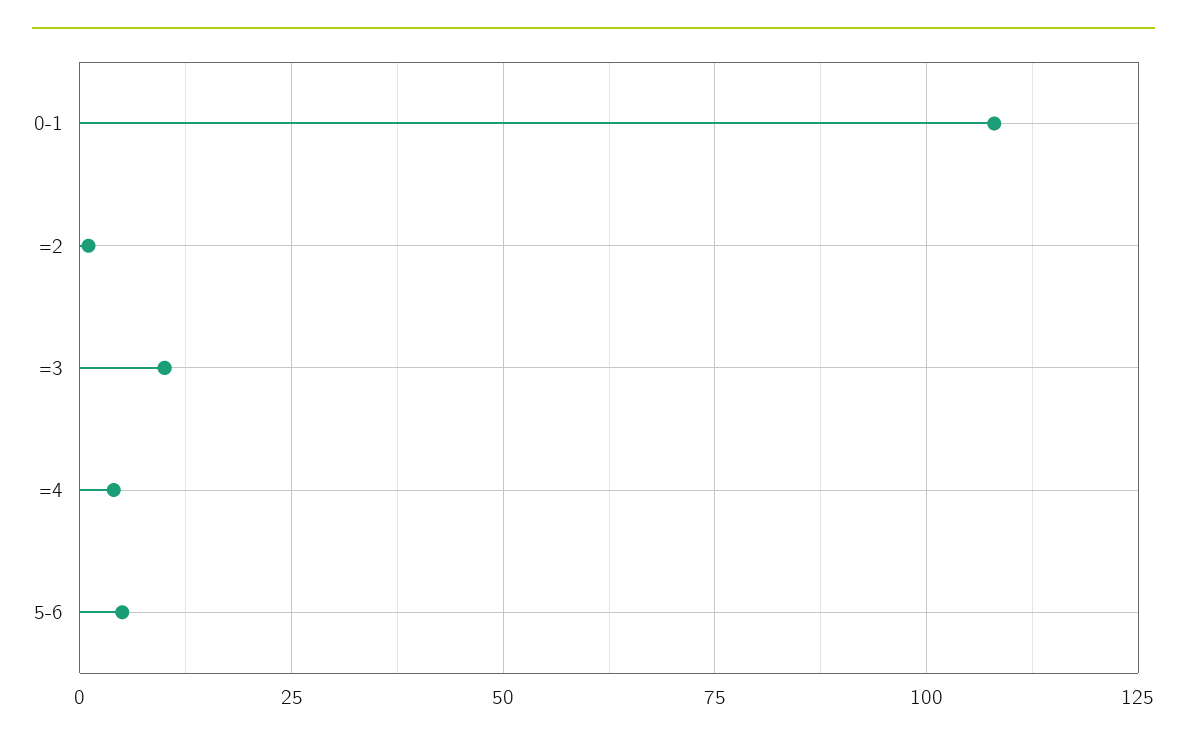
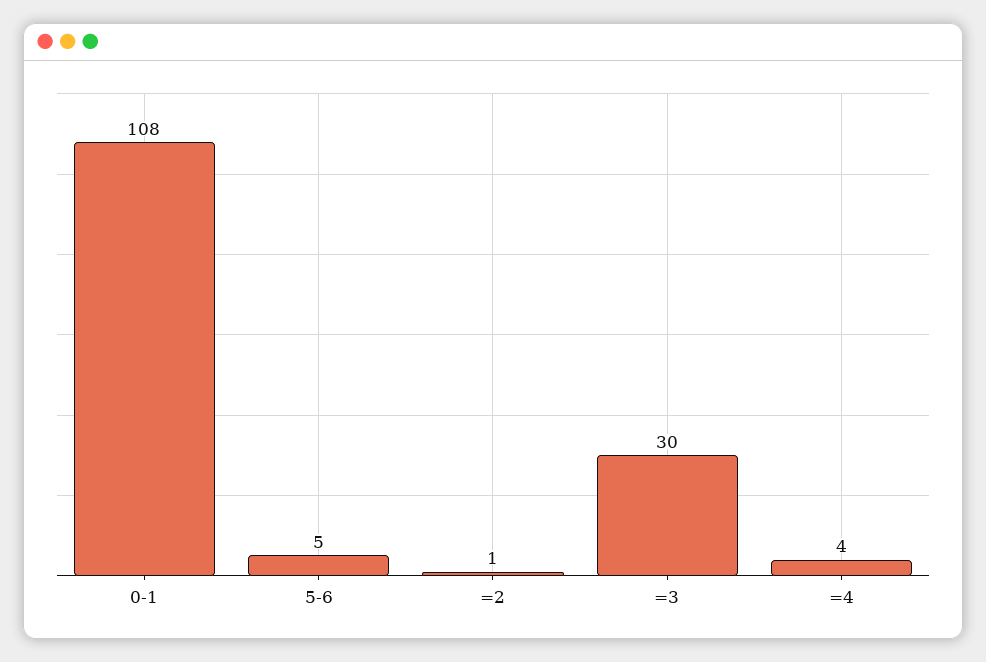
  {
    "0-1": 108,
    "=2": 1,
-   "=3": 10,
+   "=3": 30,
    "=4": 4,
    "5-6": 5
  }

